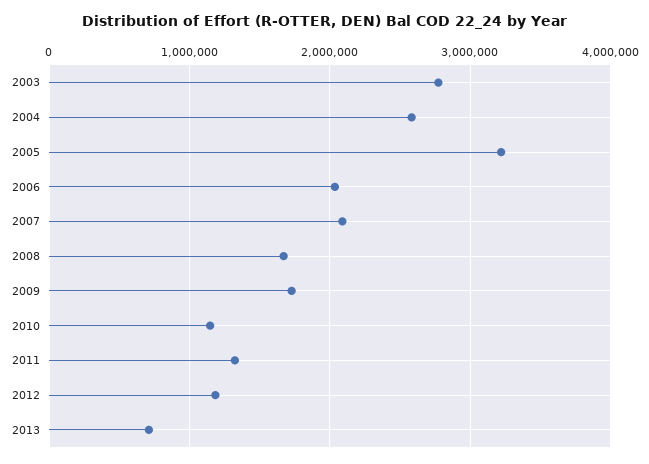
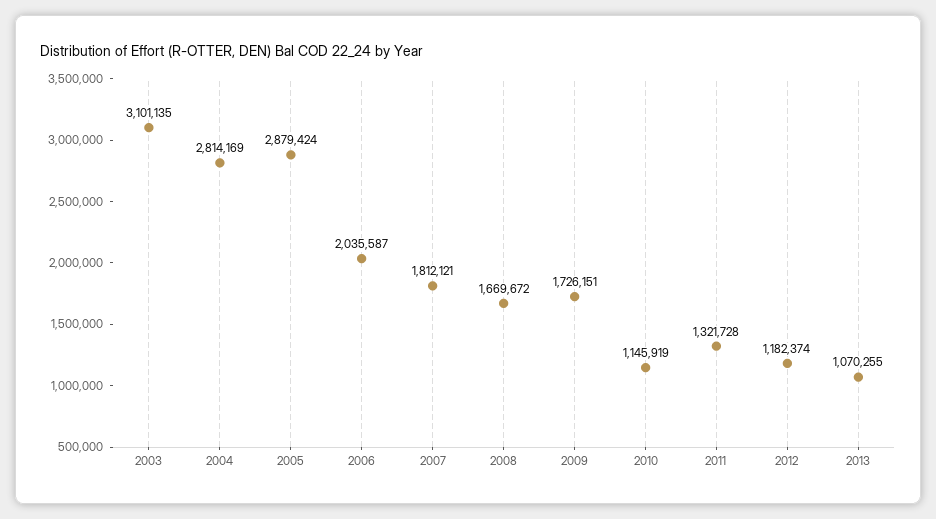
  {
-   "2003": 2800000,
+   "2003": 3101135,
-   "2004": 2600000,
+   "2004": 2814169,
-   "2005": 3200000,
+   "2005": 2879424,
    "2006": 2035587,
-   "2007": 2100000,
+   "2007": 1812121,
    "2008": 1669672,
    "2009": 1726151,
    "2010": 1145919,
    "2011": 1321728,
    "2012": 1182374,
-   "2013": 700000
+   "2013": 1070255
  }

